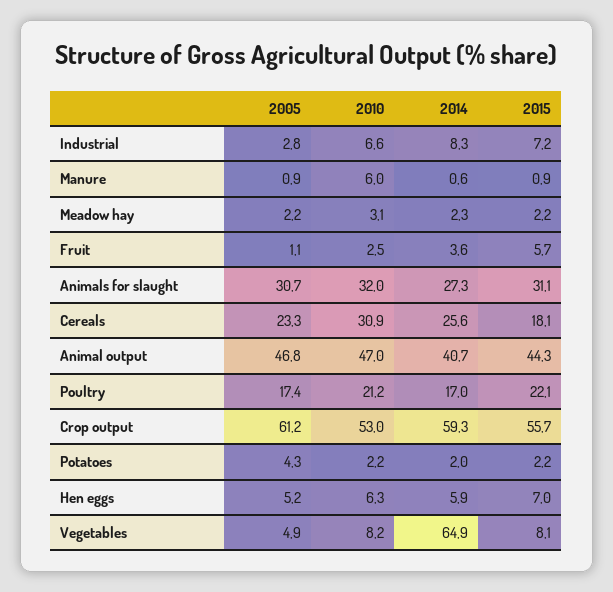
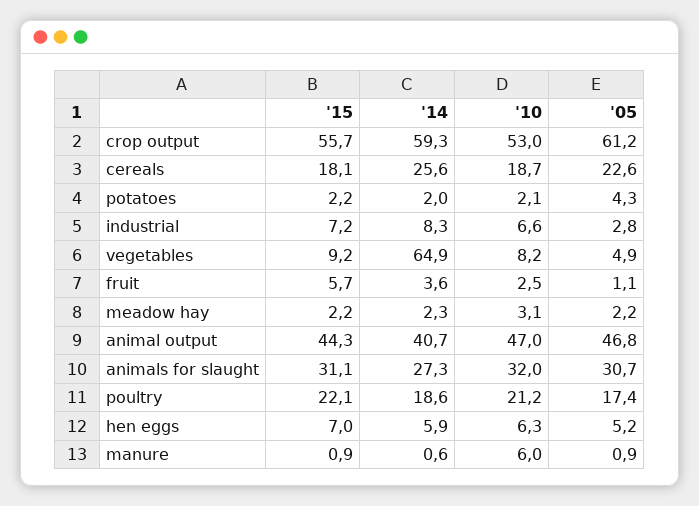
  {
    "2005": {
      "Industrial": 2.8,
      "Manure": 0.9,
      "Meadow hay": 2.2,
      "Fruit": 1.1,
      "Animals for slaught": 30.7,
-     "Cereals": 23.3,
+     "Cereals": 22.6,
      "Animal output": 46.8,
      "Poultry": 17.4,
      "Crop output": 61.2,
      "Potatoes": 4.3,
      "Hen eggs": 5.2,
      "Vegetables": 4.9
    },
    "2010": {
      "Industrial": 6.6,
      "Manure": 6,
      "Meadow hay": 3.1,
      "Fruit": 2.5,
      "Animals for slaught": 32,
-     "Cereals": 30.9,
+     "Cereals": 18.7,
      "Animal output": 47,
      "Poultry": 21.2,
      "Crop output": 53,
-     "Potatoes": 2.2,
+     "Potatoes": 2.1,
      "Hen eggs": 6.3,
      "Vegetables": 8.2
    },
    "2014": {
      "Industrial": 8.3,
      "Manure": 0.6,
      "Meadow hay": 2.3,
      "Fruit": 3.6,
      "Animals for slaught": 27.3,
      "Cereals": 25.6,
      "Animal output": 40.7,
-     "Poultry": 17,
+     "Poultry": 18.6,
      "Crop output": 59.3,
      "Potatoes": 2,
      "Hen eggs": 5.9,
      "Vegetables": 64.9
    },
    "2015": {
      "Industrial": 7.2,
      "Manure": 0.9,
      "Meadow hay": 2.2,
      "Fruit": 5.7,
      "Animals for slaught": 31.1,
      "Cereals": 18.1,
      "Animal output": 44.3,
      "Poultry": 22.1,
      "Crop output": 55.7,
      "Potatoes": 2.2,
      "Hen eggs": 7,
-     "Vegetables": 8.1
+     "Vegetables": 9.2
    }
  }

